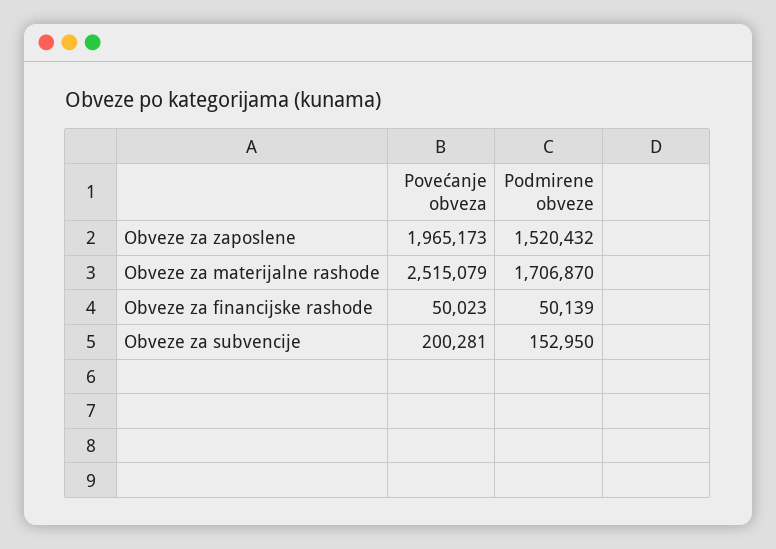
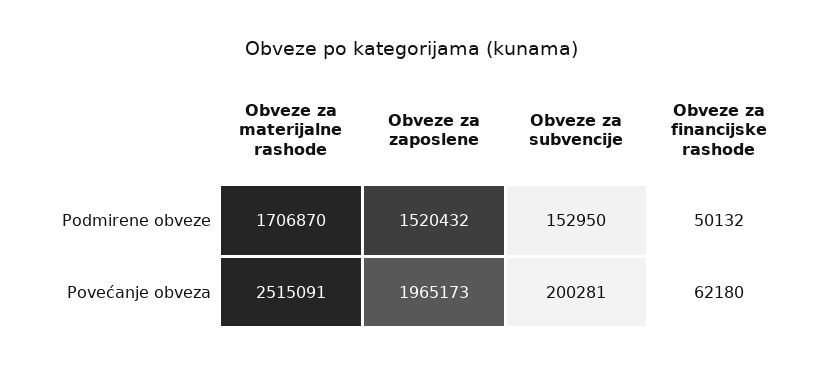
  {
    "Povećanje obveza": {
      "Obveze za zaposlene": 1965173,
-     "Obveze za materijalne rashode": 2515079,
+     "Obveze za materijalne rashode": 2515091,
-     "Obveze za financijske rashode": 50023,
+     "Obveze za financijske rashode": 62180,
      "Obveze za subvencije": 200281
    },
    "Podmirene obveze": {
      "Obveze za zaposlene": 1520432,
      "Obveze za materijalne rashode": 1706870,
-     "Obveze za financijske rashode": 50139,
+     "Obveze za financijske rashode": 50132,
      "Obveze za subvencije": 152950
    }
  }

